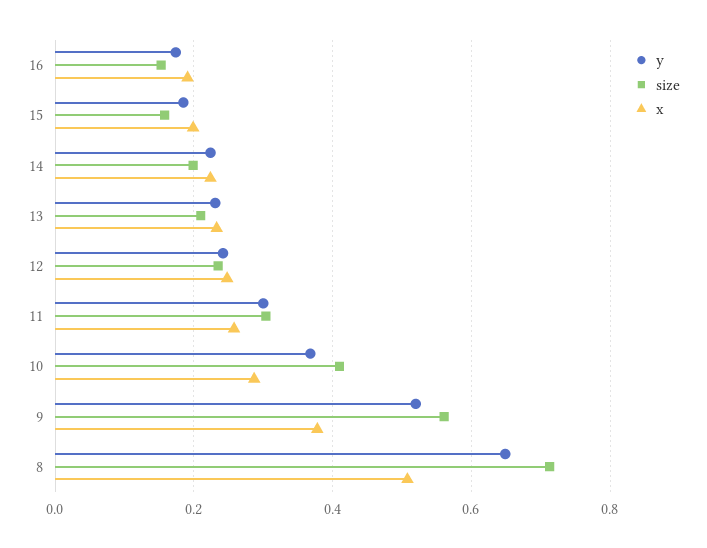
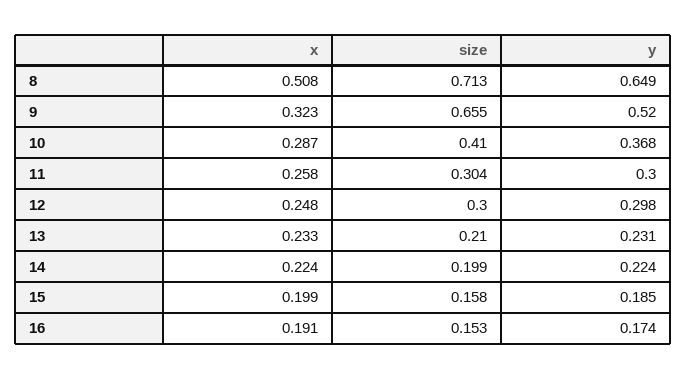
  {
    "y": {
      "16": 0.174,
      "15": 0.185,
      "14": 0.224,
      "13": 0.231,
-     "12": 0.24,
+     "12": 0.298,
      "11": 0.3,
      "10": 0.368,
      "9": 0.52,
      "8": 0.649
    },
    "size": {
      "16": 0.153,
      "15": 0.158,
      "14": 0.199,
      "13": 0.21,
-     "12": 0.24,
+     "12": 0.3,
      "11": 0.304,
      "10": 0.41,
-     "9": 0.56,
+     "9": 0.655,
      "8": 0.713
    },
    "x": {
      "16": 0.191,
      "15": 0.199,
      "14": 0.224,
      "13": 0.233,
      "12": 0.248,
      "11": 0.258,
      "10": 0.287,
-     "9": 0.38,
+     "9": 0.323,
      "8": 0.508
    }
  }

